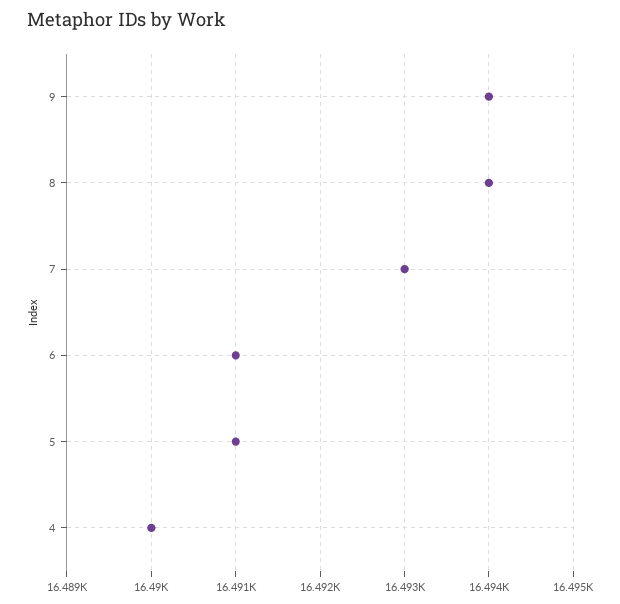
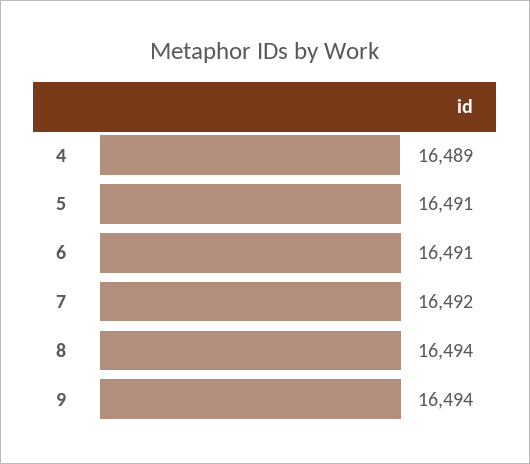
  {
    "9": 16494,
    "8": 16494,
-   "7": 16493,
+   "7": 16492,
    "6": 16491,
    "5": 16491,
-   "4": 16490
+   "4": 16489
  }

